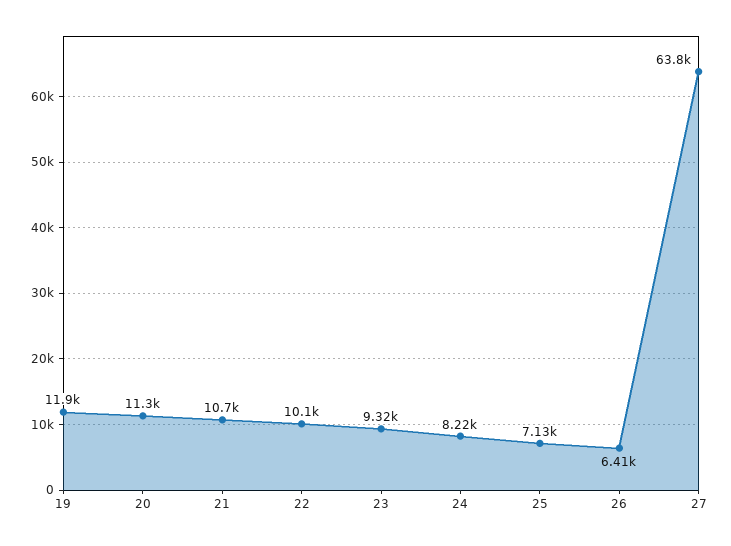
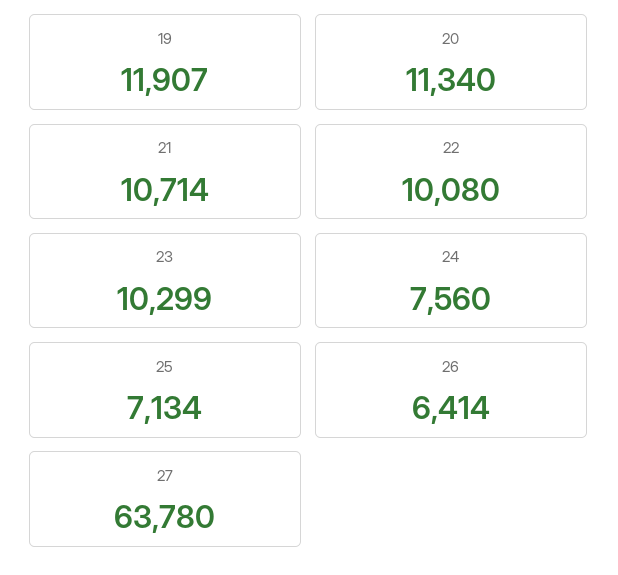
  {
    "19": 11907,
    "20": 11340,
    "21": 10714,
    "22": 10080,
-   "23": 9320,
+   "23": 10299,
-   "24": 8220,
+   "24": 7560,
    "25": 7134,
    "26": 6414,
    "27": 63780
  }

